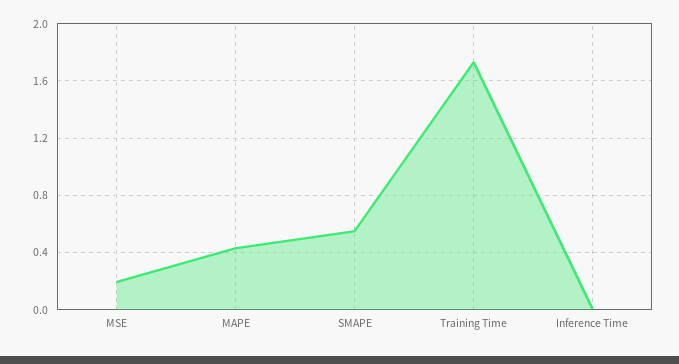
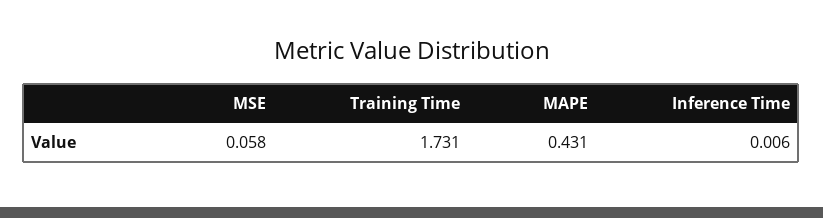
  {
-   "MSE": 0.2,
+   "MSE": 0.058,
    "MAPE": 0.431,
-   "SMAPE": 0.55,
    "Training Time": 1.731,
    "Inference Time": 0.006
  }

